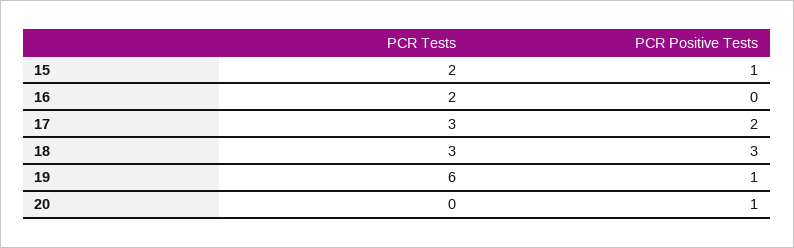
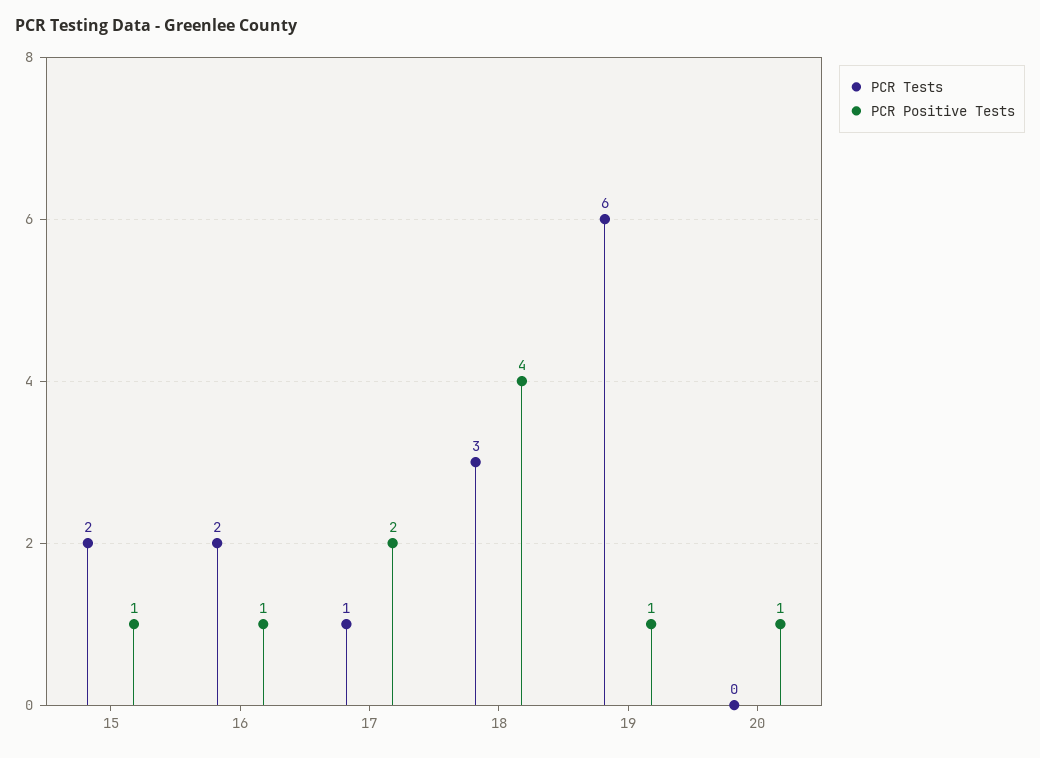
  {
    "PCR Tests": {
      "15": 2,
      "16": 2,
-     "17": 3,
+     "17": 1,
      "18": 3,
      "19": 6,
      "20": 0
    },
    "PCR Positive Tests": {
      "15": 1,
-     "16": 0,
+     "16": 1,
      "17": 2,
-     "18": 3,
+     "18": 4,
      "19": 1,
      "20": 1
    }
  }

